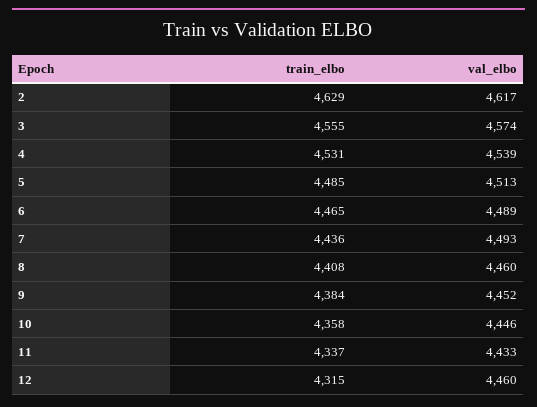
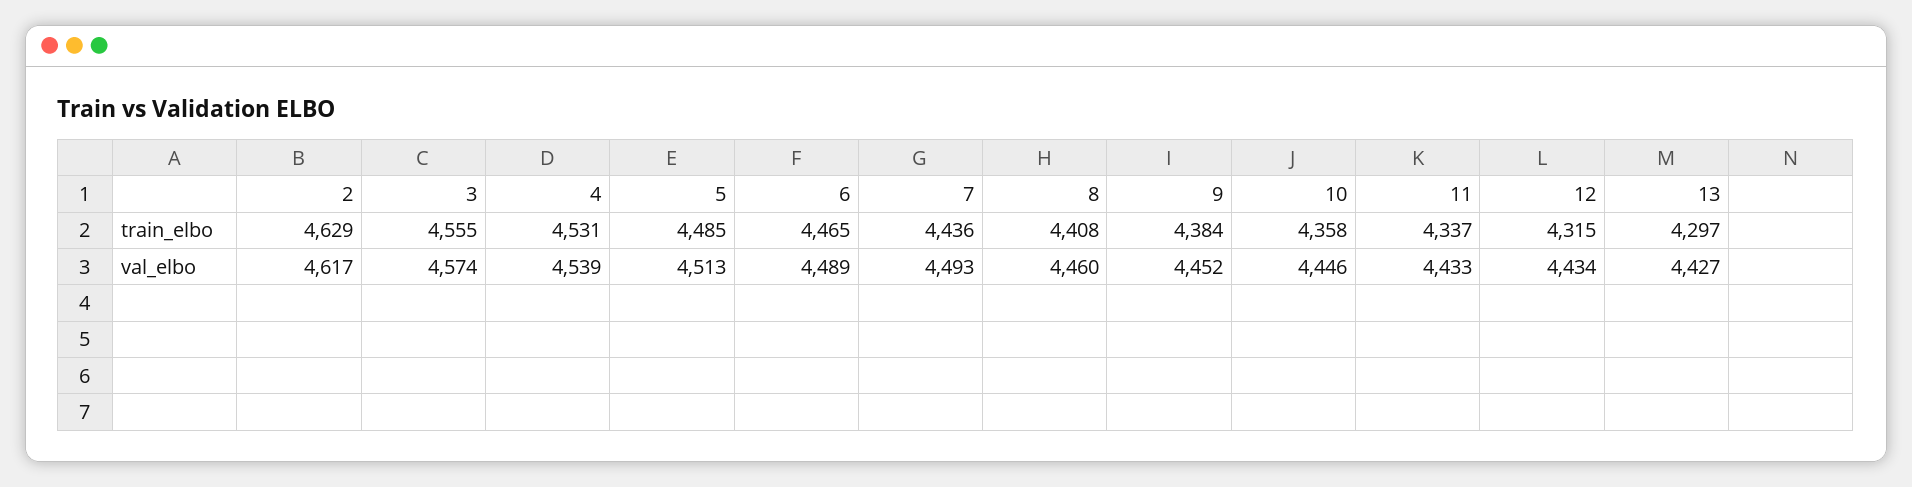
  {
    "train_elbo": {
      "2": 4629,
      "3": 4555,
      "4": 4531,
      "5": 4485,
      "6": 4465,
      "7": 4436,
      "8": 4408,
      "9": 4384,
      "10": 4358,
      "11": 4337,
-     "12": 4315
+     "12": 4315,
+     "13": 4297
    },
    "val_elbo": {
      "2": 4617,
      "3": 4574,
      "4": 4539,
      "5": 4513,
      "6": 4489,
      "7": 4493,
      "8": 4460,
      "9": 4452,
      "10": 4446,
      "11": 4433,
-     "12": 4460
+     "12": 4434,
+     "13": 4427
    }
  }

